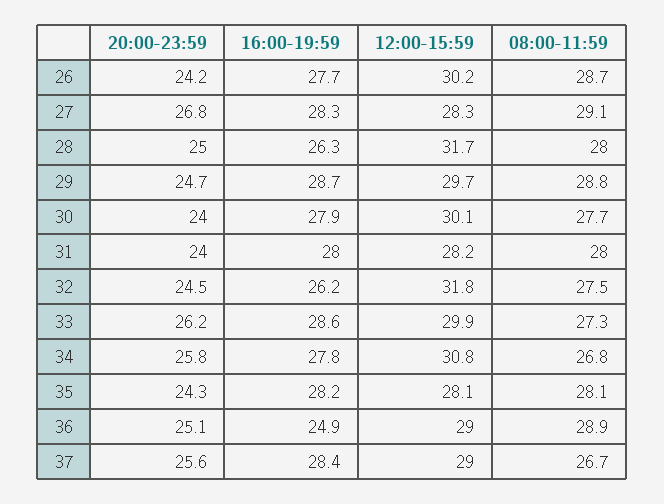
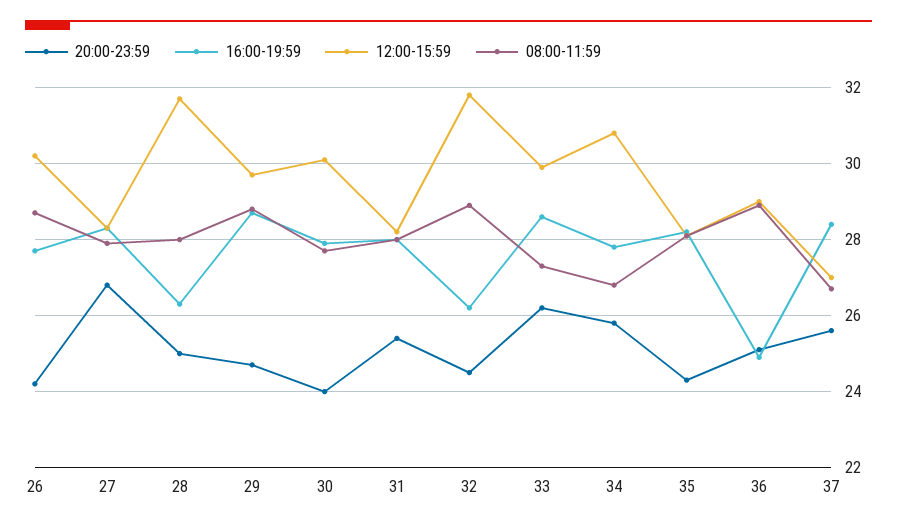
  {
    "20:00-23:59": {
      "26": 24.2,
      "27": 26.8,
      "28": 25,
      "29": 24.7,
      "30": 24,
-     "31": 24,
+     "31": 25.5,
      "32": 24.5,
      "33": 26.2,
      "34": 25.8,
      "35": 24.3,
      "36": 25.1,
      "37": 25.6
    },
    "16:00-19:59": {
      "26": 27.7,
      "27": 28.3,
      "28": 26.3,
      "29": 28.7,
      "30": 27.9,
      "31": 28,
      "32": 26.2,
      "33": 28.6,
      "34": 27.8,
      "35": 28.2,
      "36": 24.9,
      "37": 28.4
    },
    "12:00-15:59": {
      "26": 30.2,
      "27": 28.3,
      "28": 31.7,
      "29": 29.7,
      "30": 30.1,
      "31": 28.2,
      "32": 31.8,
      "33": 29.9,
      "34": 30.8,
      "35": 28.1,
      "36": 29,
-     "37": 29
+     "37": 27
    },
    "08:00-11:59": {
      "26": 28.7,
-     "27": 29.1,
+     "27": 28,
      "28": 28,
      "29": 28.8,
      "30": 27.7,
      "31": 28,
-     "32": 27.5,
+     "32": 29,
      "33": 27.3,
      "34": 26.8,
      "35": 28.1,
      "36": 28.9,
      "37": 26.7
    }
  }

